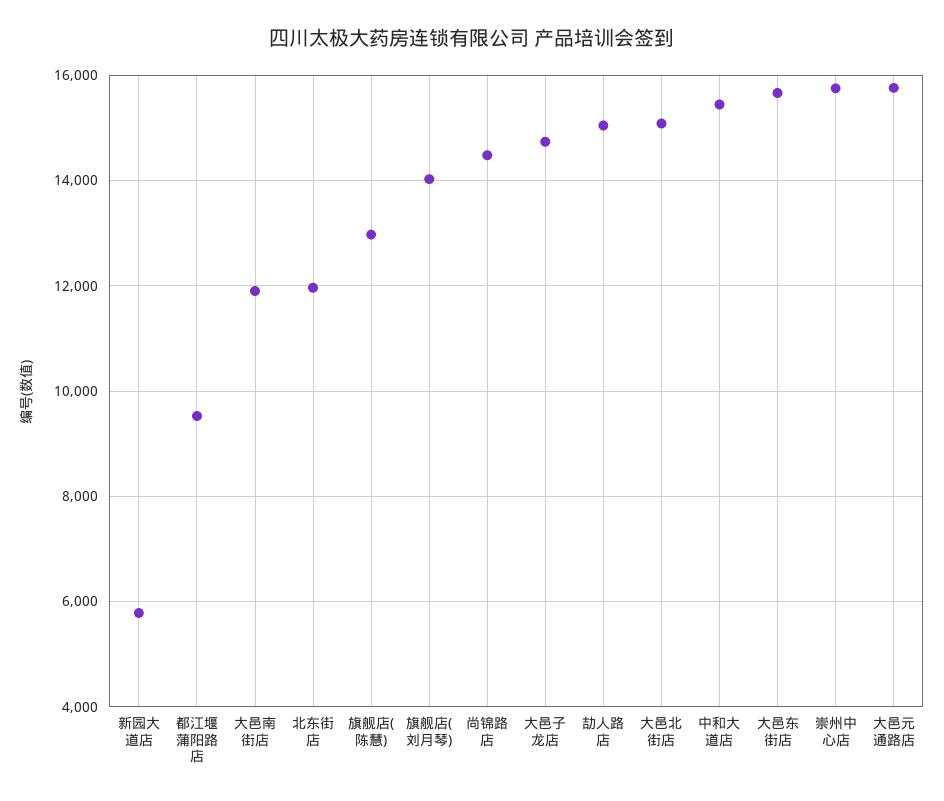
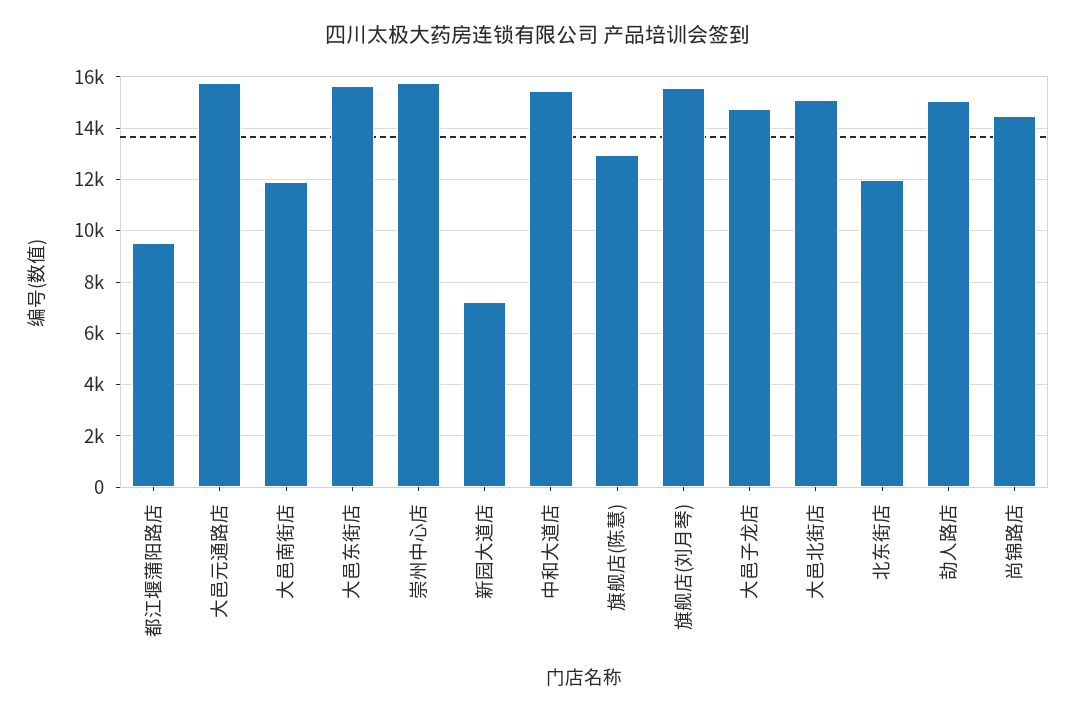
  {
-   "新园大道店": 5800,
+   "新园大道店": 7250,
    "都江堰蒲阳路店": 9600,
    "大邑南街店": 12000,
    "北东街店": 12000,
    "旗舰店(陈慧)": 13000,
-   "旗舰店(刘月琴)": 14000,
+   "旗舰店(刘月琴)": 15500,
    "尚锦路店": 14400,
    "大邑子龙店": 14800,
    "劼人路店": 15000,
    "大邑北街店": 15000,
    "中和大道店": 15400,
    "大邑东街店": 15600,
    "崇州中心店": 15800,
    "大邑元通路店": 15800
  }

